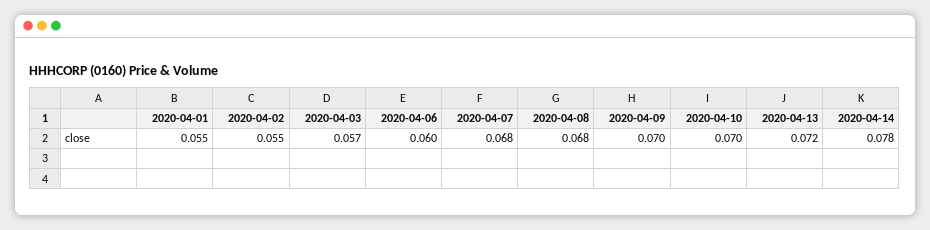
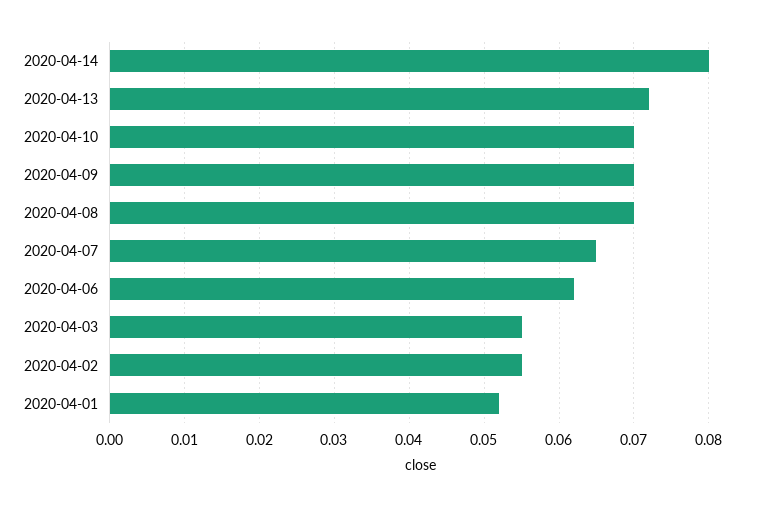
  {
-   "2020-04-01": 0.055,
+   "2020-04-01": 0.052,
    "2020-04-02": 0.055,
-   "2020-04-03": 0.057,
+   "2020-04-03": 0.055,
-   "2020-04-06": 0.06,
+   "2020-04-06": 0.062,
-   "2020-04-07": 0.068,
+   "2020-04-07": 0.065,
-   "2020-04-08": 0.068,
+   "2020-04-08": 0.07,
    "2020-04-09": 0.07,
    "2020-04-10": 0.07,
    "2020-04-13": 0.072,
-   "2020-04-14": 0.078
+   "2020-04-14": 0.08
  }

